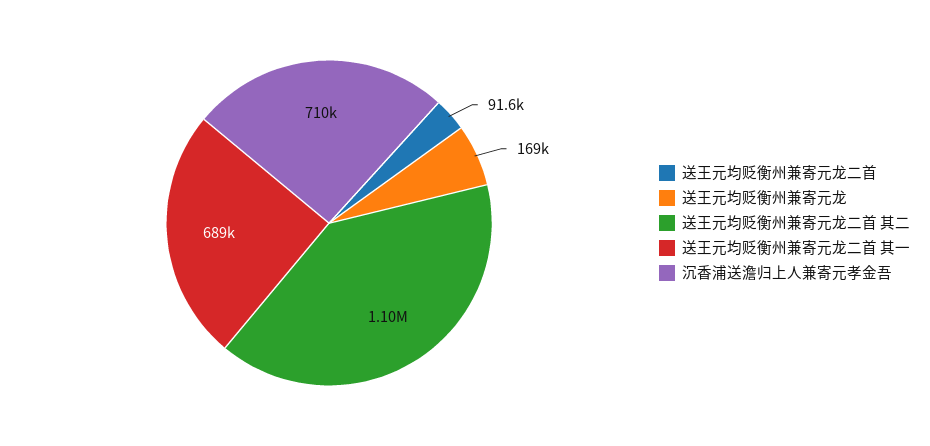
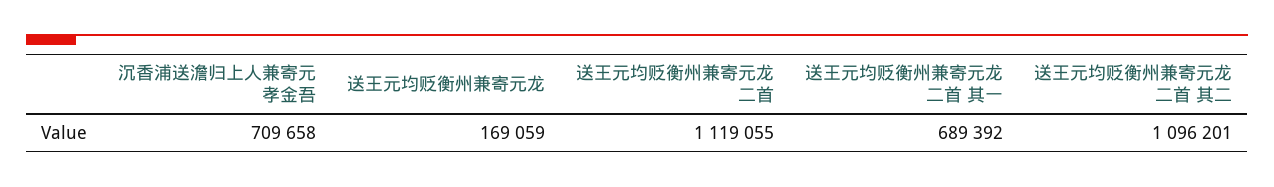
  {
-   "送王元均贬衡州兼寄元龙二首": 91600,
+   "送王元均贬衡州兼寄元龙二首": 1119055,
    "送王元均贬衡州兼寄元龙": 169059,
    "送王元均贬衡州兼寄元龙二首 其二": 1096201,
    "送王元均贬衡州兼寄元龙二首 其一": 689392,
    "沉香浦送澹归上人兼寄元孝金吾": 709658
  }

